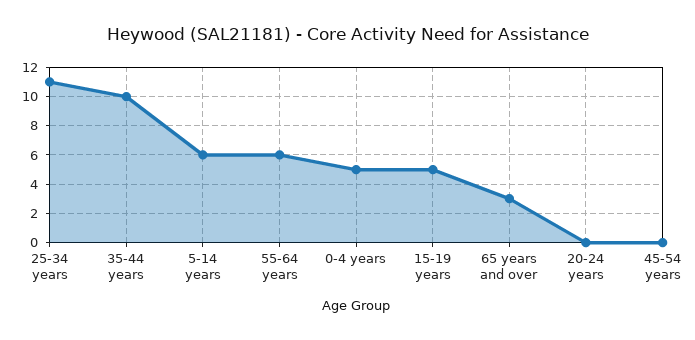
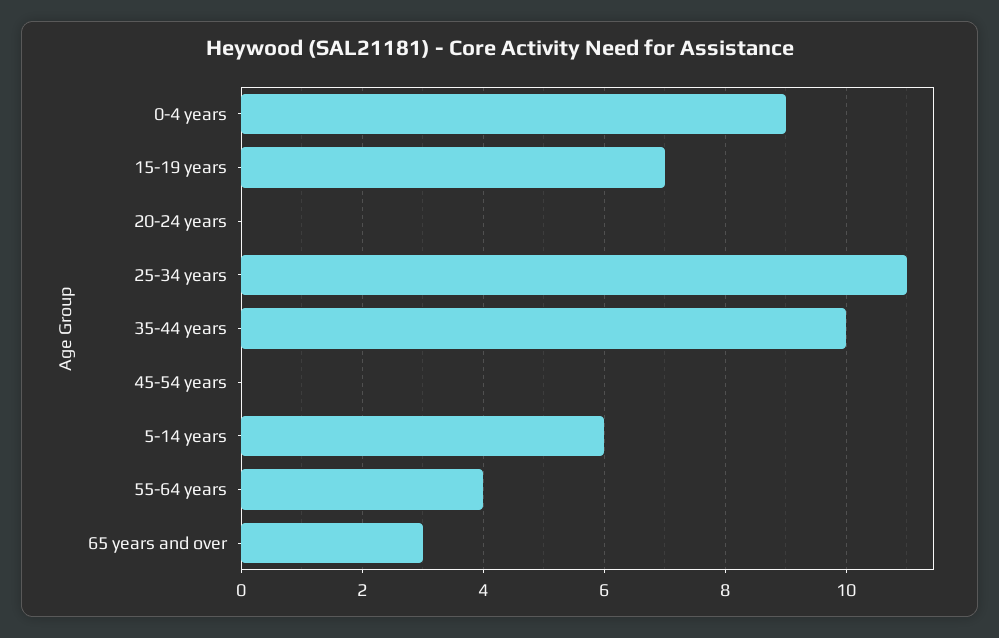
  {
    "25-34 years": 11,
    "35-44 years": 10,
    "5-14 years": 6,
-   "55-64 years": 6,
+   "55-64 years": 4,
-   "0-4 years": 5,
+   "0-4 years": 9,
-   "15-19 years": 5,
+   "15-19 years": 7,
    "65 years and over": 3,
    "20-24 years": 0,
    "45-54 years": 0
  }

